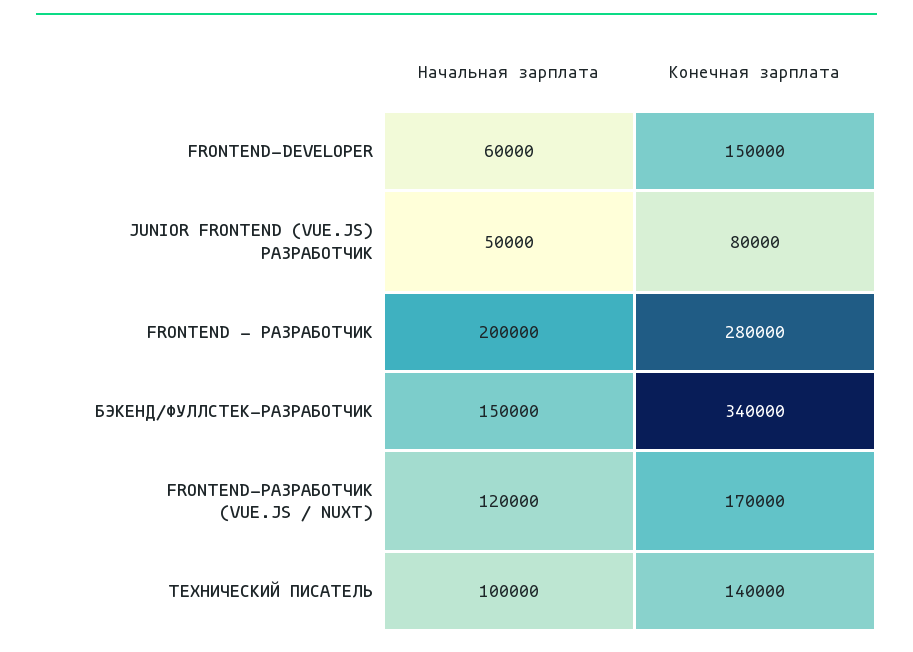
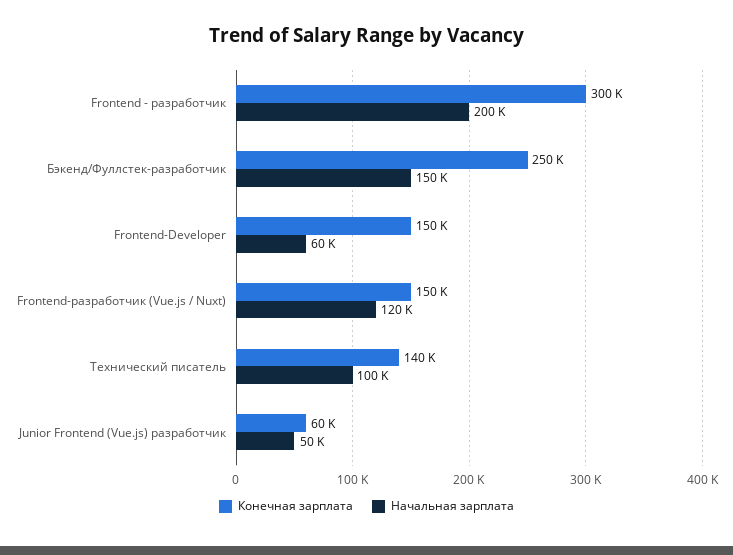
  {
    "Начальная зарплата": {
      "FRONTEND-DEVELOPER": 60000,
      "JUNIOR FRONTEND (VUE.JS) РАЗРАБОТЧИК": 50000,
      "FRONTEND - РАЗРАБОТЧИК": 200000,
      "БЭКЕНД/ФУЛЛСТЕК-РАЗРАБОТЧИК": 150000,
      "FRONTEND-РАЗРАБОТЧИК (VUE.JS / NUXT)": 120000,
      "ТЕХНИЧЕСКИЙ ПИСАТЕЛЬ": 100000
    },
    "Конечная зарплата": {
      "FRONTEND-DEVELOPER": 150000,
-     "JUNIOR FRONTEND (VUE.JS) РАЗРАБОТЧИК": 80000,
+     "JUNIOR FRONTEND (VUE.JS) РАЗРАБОТЧИК": 60000,
-     "FRONTEND - РАЗРАБОТЧИК": 280000,
+     "FRONTEND - РАЗРАБОТЧИК": 300000,
-     "БЭКЕНД/ФУЛЛСТЕК-РАЗРАБОТЧИК": 340000,
+     "БЭКЕНД/ФУЛЛСТЕК-РАЗРАБОТЧИК": 250000,
-     "FRONTEND-РАЗРАБОТЧИК (VUE.JS / NUXT)": 170000,
+     "FRONTEND-РАЗРАБОТЧИК (VUE.JS / NUXT)": 150000,
      "ТЕХНИЧЕСКИЙ ПИСАТЕЛЬ": 140000
    }
  }

